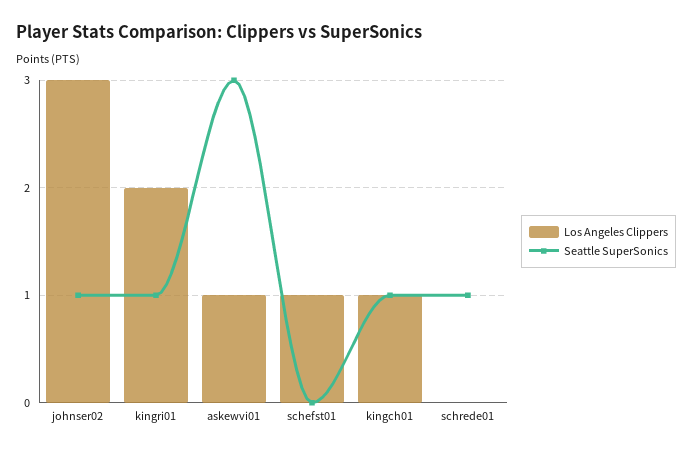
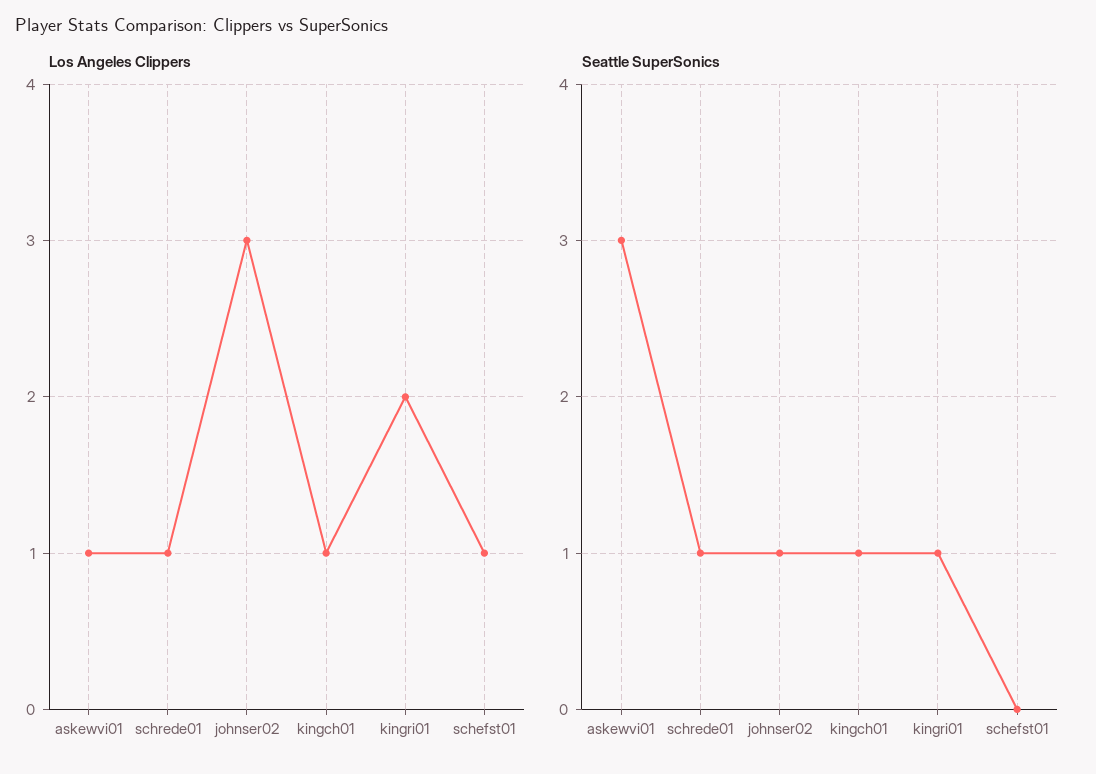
  {
    "Los Angeles Clippers": {
      "johnser02": 3,
      "kingri01": 2,
      "askewvi01": 1,
      "schefst01": 1,
      "kingch01": 1,
-     "schrede01": 0
+     "schrede01": 1
    },
    "Seattle SuperSonics": {
      "johnser02": 1,
      "kingri01": 1,
      "askewvi01": 3,
      "schefst01": 0,
      "kingch01": 1,
      "schrede01": 1
    }
  }

